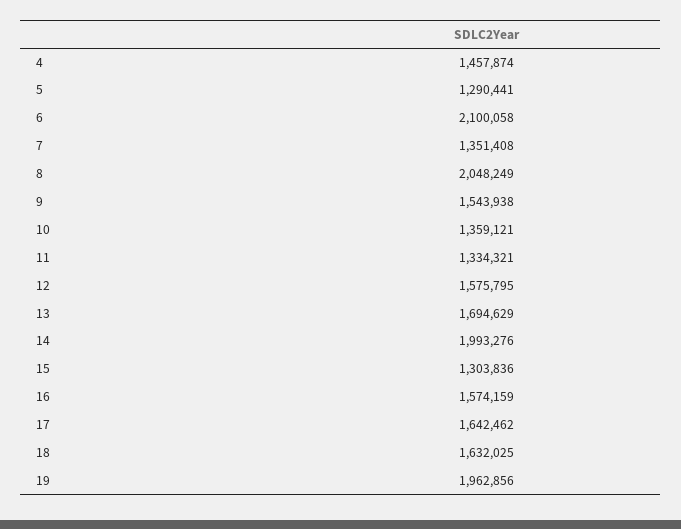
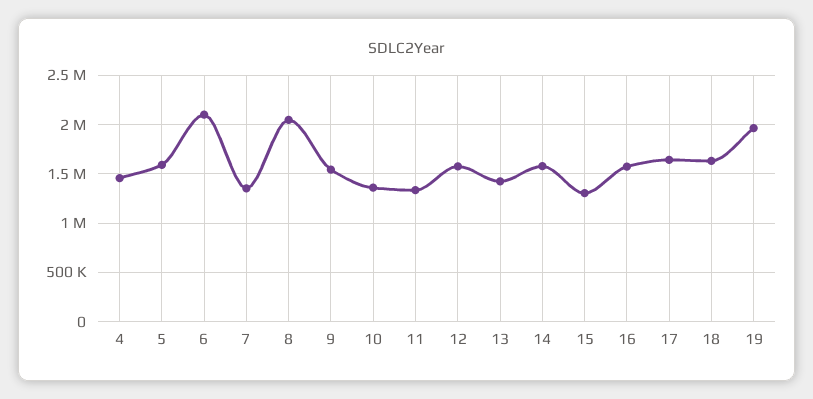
  {
    "4": 1457874,
-   "5": 1290441,
+   "5": 1600000,
    "6": 2100058,
    "7": 1351408,
    "8": 2048249,
    "9": 1543938,
    "10": 1359121,
    "11": 1334321,
    "12": 1575795,
-   "13": 1694629,
+   "13": 1400000,
-   "14": 1993276,
+   "14": 1600000,
    "15": 1303836,
    "16": 1574159,
    "17": 1642462,
    "18": 1632025,
    "19": 1962856
  }

